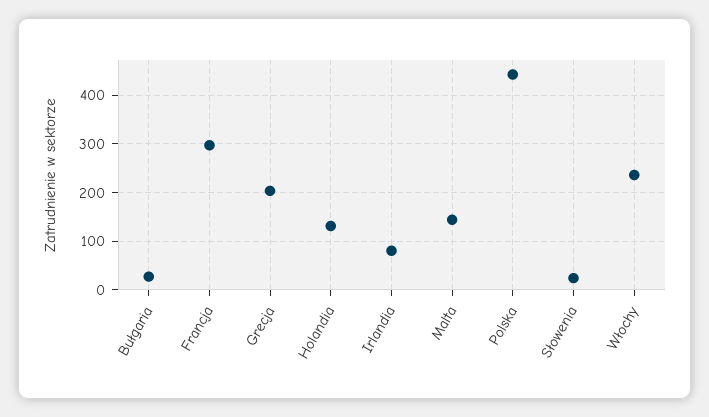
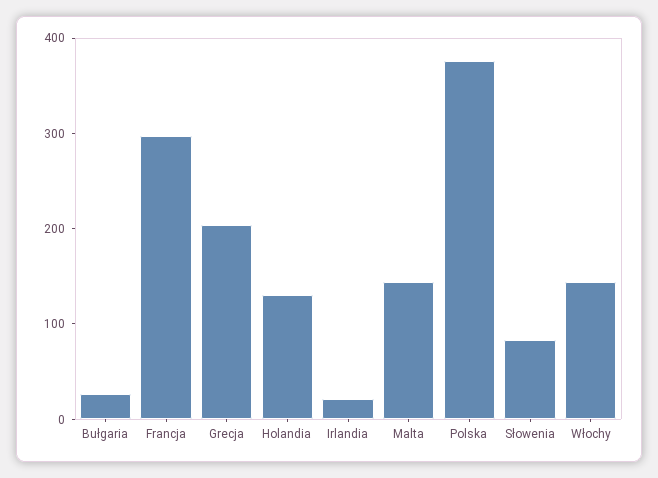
  {
    "Bułgaria": 20,
    "Francja": 300,
    "Grecja": 200,
    "Holandia": 140,
-   "Irlandia": 80,
+   "Irlandia": 20,
    "Malta": 140,
-   "Polska": 440,
+   "Polska": 380,
-   "Słowenia": 20,
+   "Słowenia": 80,
-   "Włochy": 240
+   "Włochy": 140
  }

